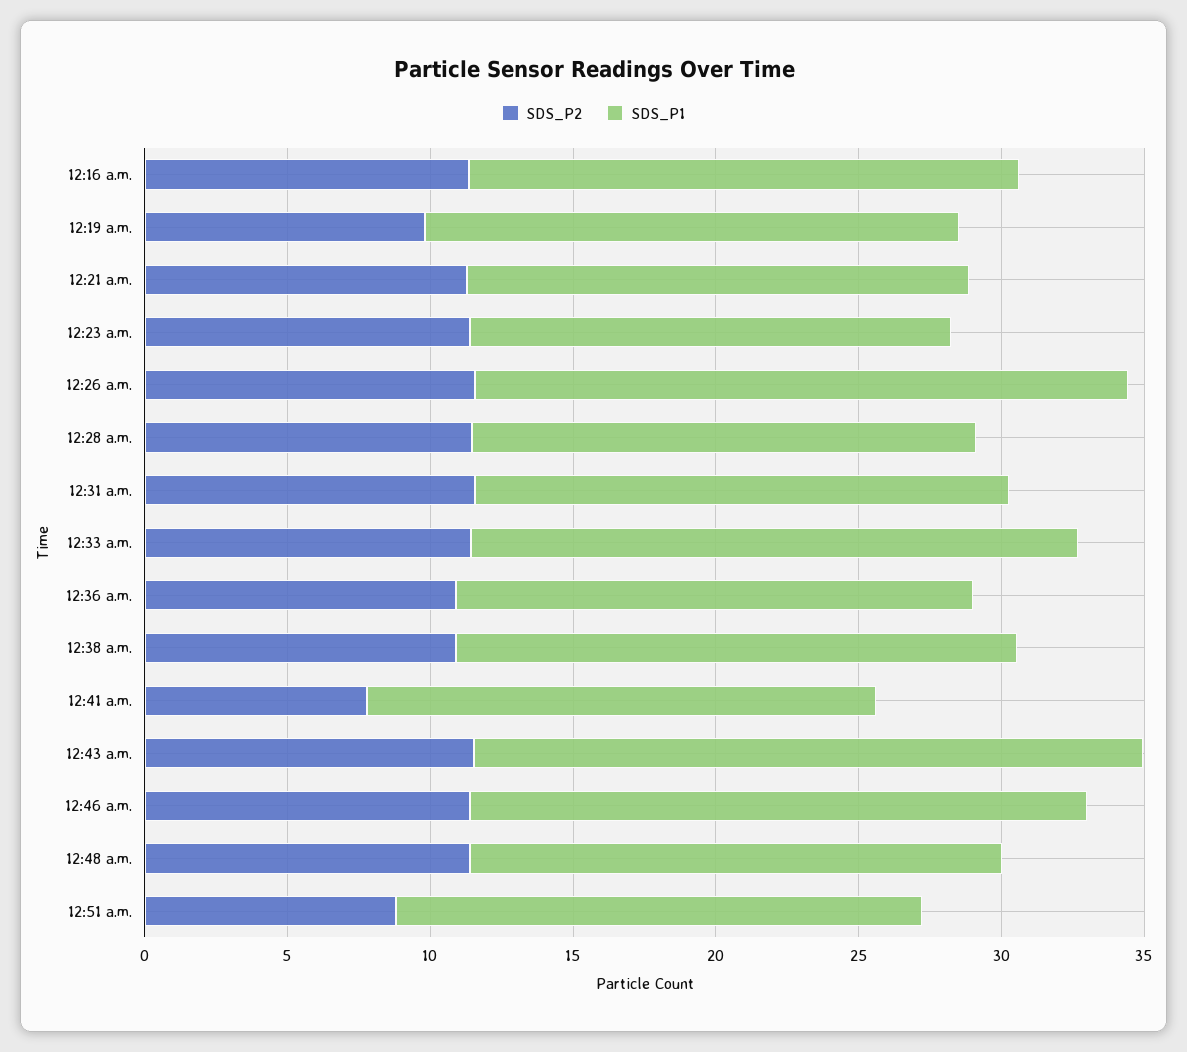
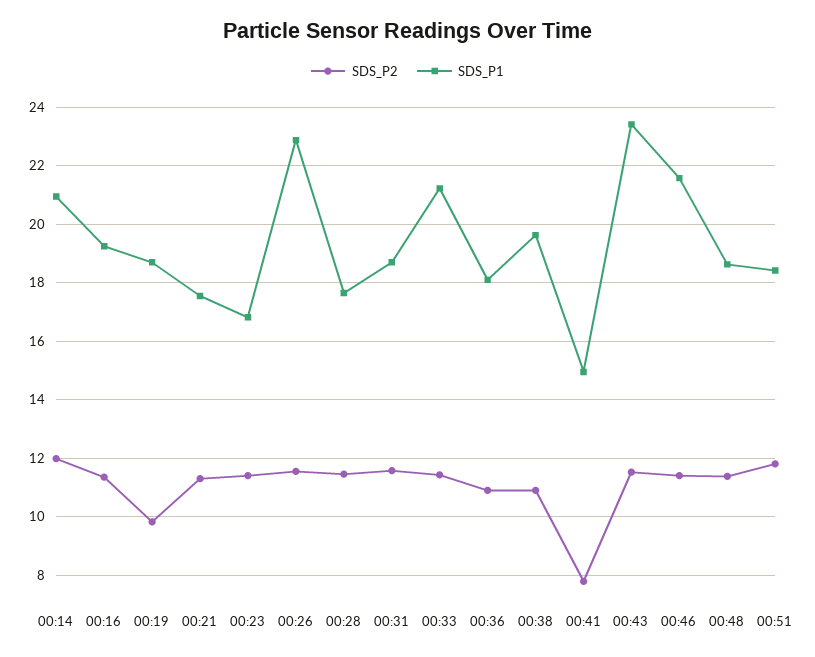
  {
    "SDS_P2": {
      "12:16 a.m.": 11.25,
      "12:19 a.m.": 9.75,
      "12:21 a.m.": 11.25,
      "12:23 a.m.": 11.5,
      "12:26 a.m.": 11.5,
      "12:28 a.m.": 11.5,
      "12:31 a.m.": 11.5,
      "12:33 a.m.": 11.5,
      "12:36 a.m.": 11,
      "12:38 a.m.": 11,
      "12:41 a.m.": 7.75,
      "12:43 a.m.": 11.5,
      "12:46 a.m.": 11.5,
      "12:48 a.m.": 11.5,
-     "12:51 a.m.": 9
+     "12:51 a.m.": 11.75,
+     "00:14": 12
    },
    "SDS_P1": {
      "12:16 a.m.": 19.25,
      "12:19 a.m.": 18.75,
      "12:21 a.m.": 17.5,
      "12:23 a.m.": 16.75,
      "12:26 a.m.": 23,
      "12:28 a.m.": 17.75,
      "12:31 a.m.": 18.75,
      "12:33 a.m.": 21.25,
      "12:36 a.m.": 18,
      "12:38 a.m.": 19.75,
-     "12:41 a.m.": 18,
+     "12:41 a.m.": 15,
      "12:43 a.m.": 23.5,
      "12:46 a.m.": 21.5,
      "12:48 a.m.": 18.75,
-     "12:51 a.m.": 18.5
+     "12:51 a.m.": 18.5,
+     "00:14": 21
    }
  }

